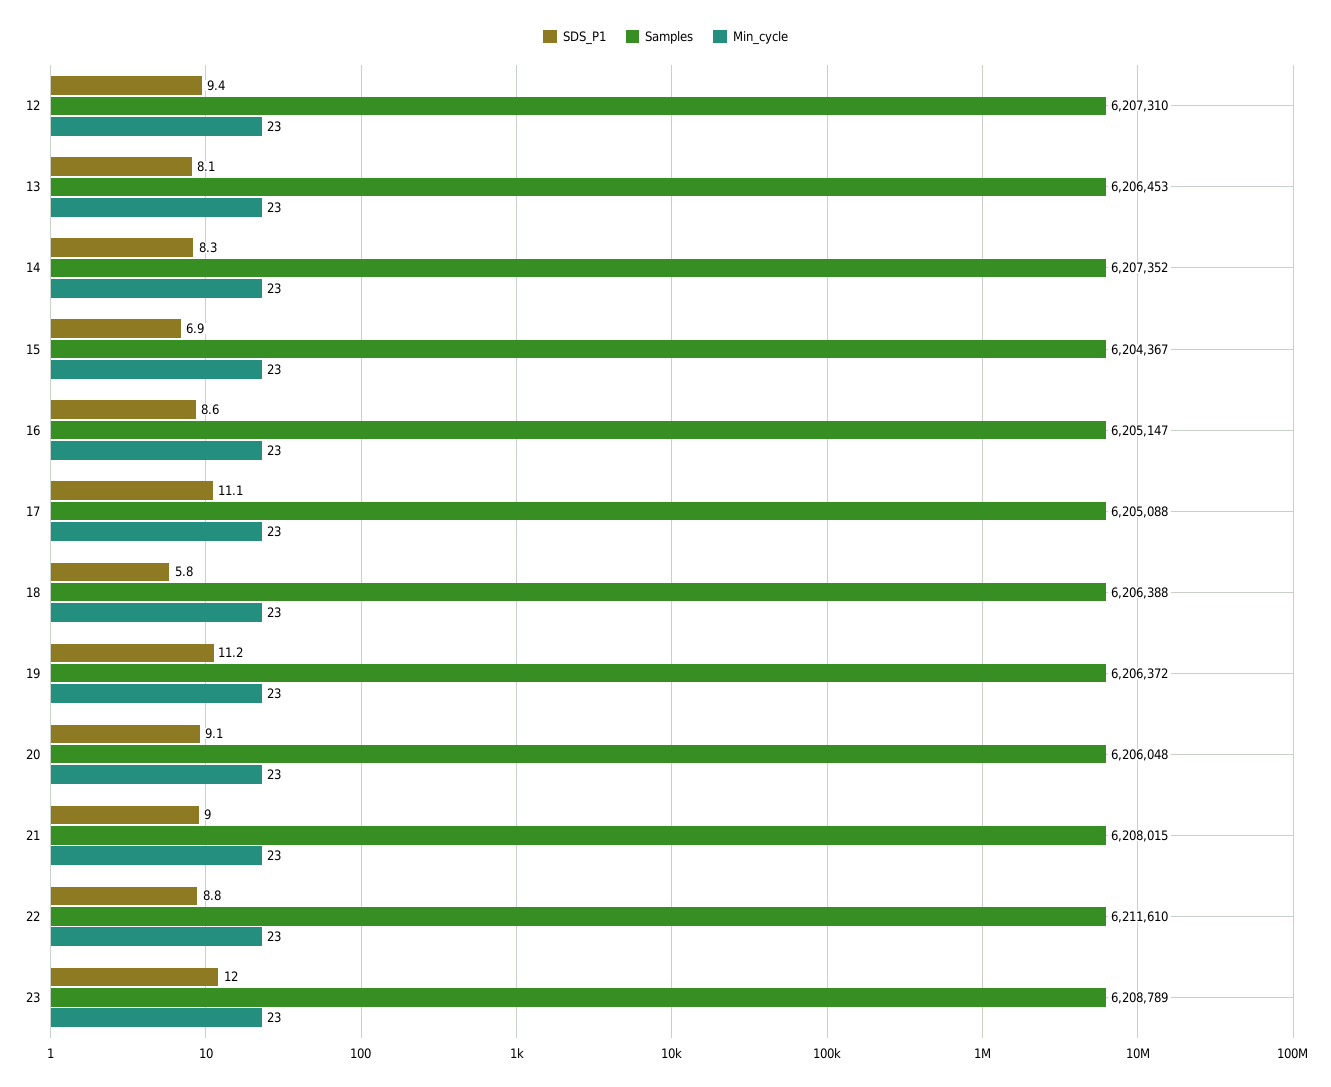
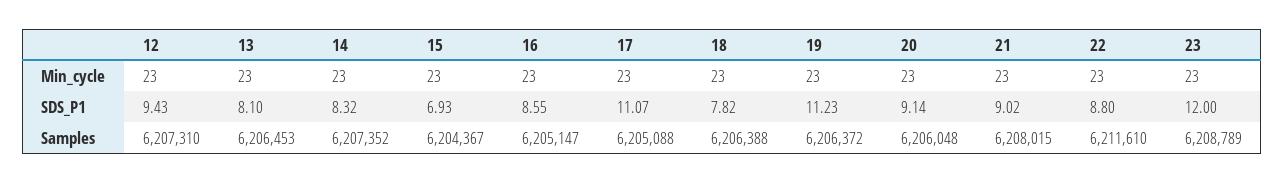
  {
    "SDS_P1": {
      "12": 9.43,
      "13": 8.1,
      "14": 8.32,
      "15": 6.93,
      "16": 8.55,
      "17": 11.07,
-     "18": 5.8,
+     "18": 7.82,
      "19": 11.23,
      "20": 9.14,
      "21": 9.02,
      "22": 8.8,
      "23": 12
    },
    "Samples": {
      "12": 6207310,
      "13": 6206453,
      "14": 6207352,
      "15": 6204367,
      "16": 6205147,
      "17": 6205088,
      "18": 6206388,
      "19": 6206372,
      "20": 6206048,
      "21": 6208015,
      "22": 6211610,
      "23": 6208789
    },
    "Min_cycle": {
      "12": 23,
      "13": 23,
      "14": 23,
      "15": 23,
      "16": 23,
      "17": 23,
      "18": 23,
      "19": 23,
      "20": 23,
      "21": 23,
      "22": 23,
      "23": 23
    }
  }

